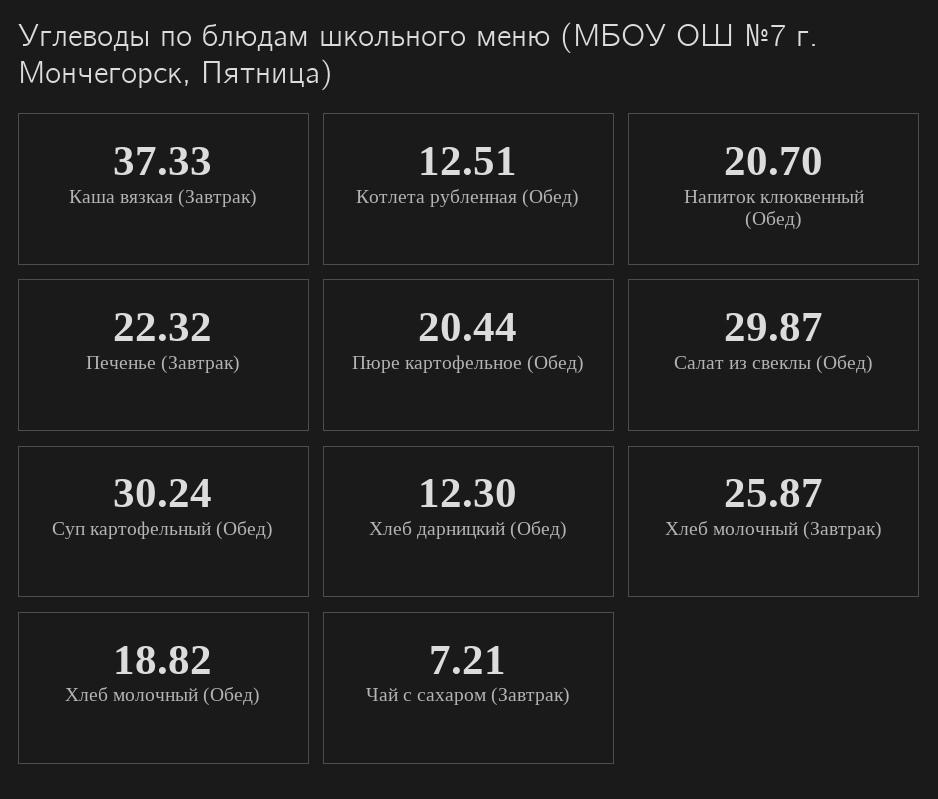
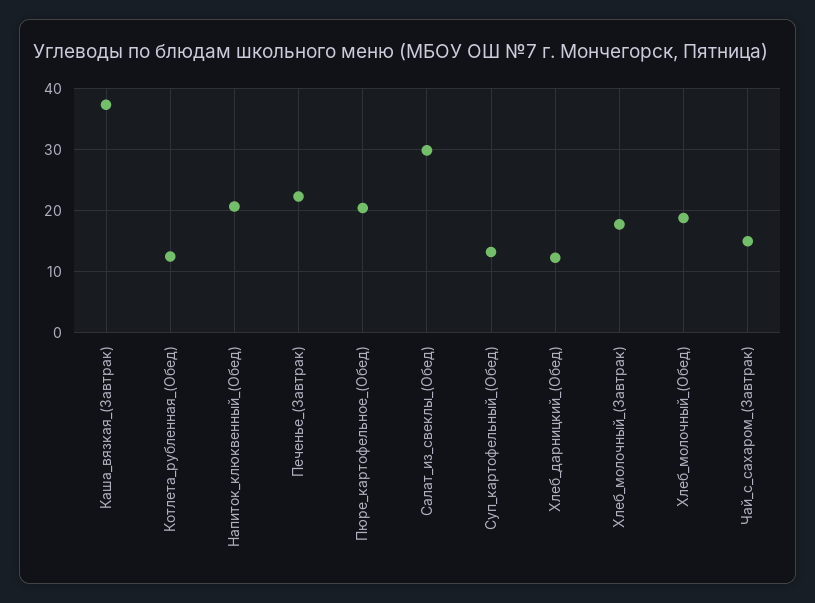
  {
    "Каша вязкая (Завтрак)": 37.33,
    "Котлета рубленная (Обед)": 12.51,
    "Напиток клюквенный (Обед)": 20.7,
    "Печенье (Завтрак)": 22.32,
    "Пюре картофельное (Обед)": 20.44,
    "Салат из свеклы (Обед)": 29.87,
-   "Суп картофельный (Обед)": 30.24,
+   "Суп картофельный (Обед)": 13,
    "Хлеб дарницкий (Обед)": 12.3,
-   "Хлеб молочный (Завтрак)": 25.87,
+   "Хлеб молочный (Завтрак)": 18,
    "Хлеб молочный (Обед)": 18.82,
-   "Чай с сахаром (Завтрак)": 7.21
+   "Чай с сахаром (Завтрак)": 15
  }

